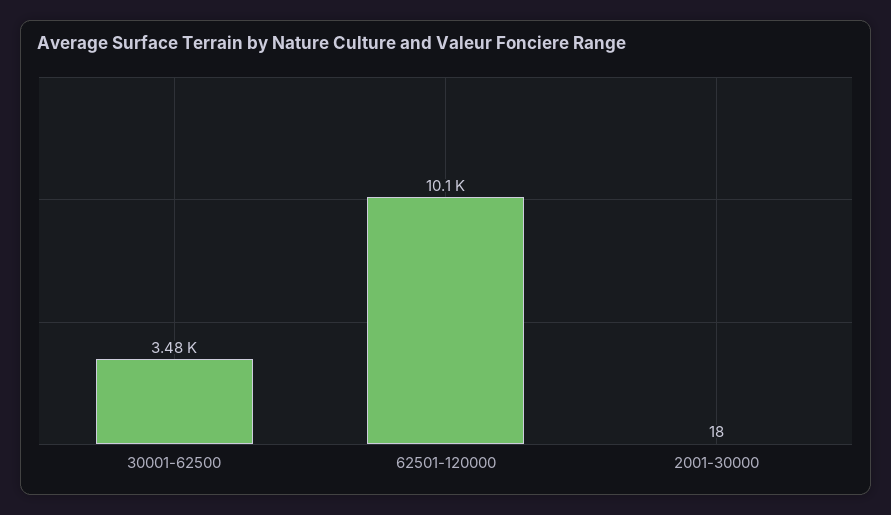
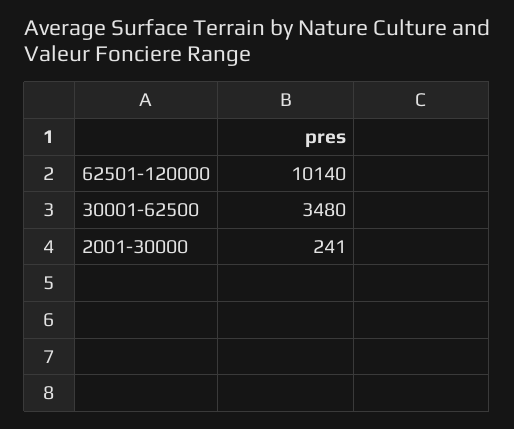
  {
    "30001-62500": 3480,
    "62501-120000": 10140,
-   "2001-30000": 18
+   "2001-30000": 241
  }

